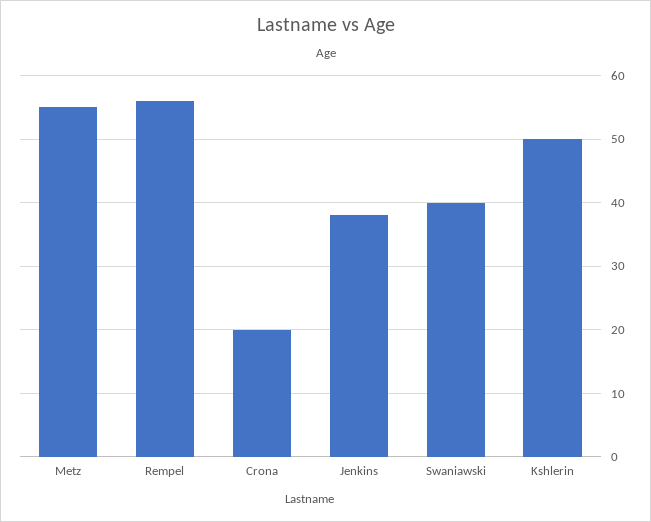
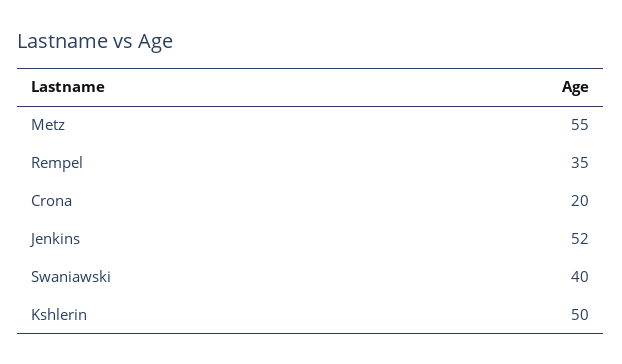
  {
    "Metz": 55,
-   "Rempel": 56,
+   "Rempel": 35,
    "Crona": 20,
-   "Jenkins": 38,
+   "Jenkins": 52,
    "Swaniawski": 40,
    "Kshlerin": 50
  }

